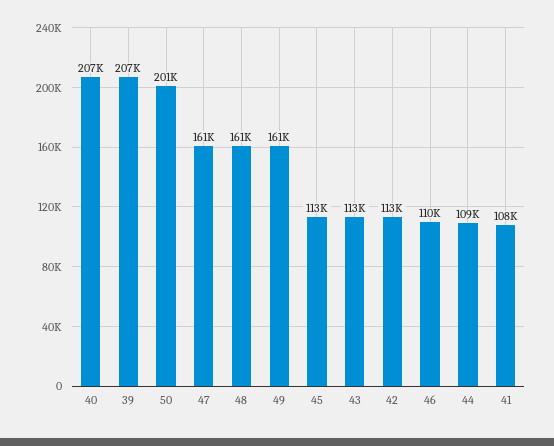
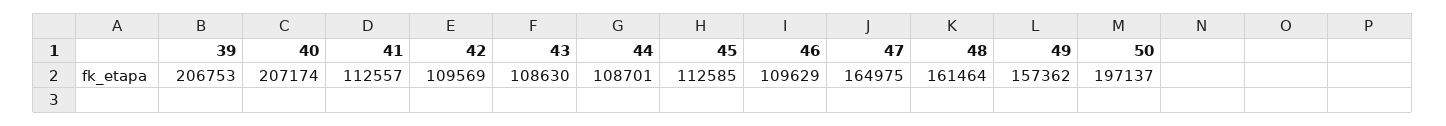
  {
    "40": 207174,
    "39": 206753,
-   "50": 201000,
+   "50": 197137,
-   "47": 161000,
+   "47": 164975,
    "48": 161464,
-   "49": 161000,
+   "49": 157362,
    "45": 112585,
-   "43": 113000,
+   "43": 108630,
-   "42": 113000,
+   "42": 109569,
    "46": 109629,
    "44": 108701,
-   "41": 108000
+   "41": 112557
  }

